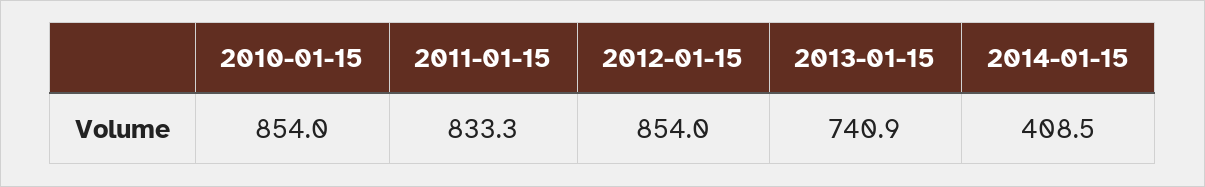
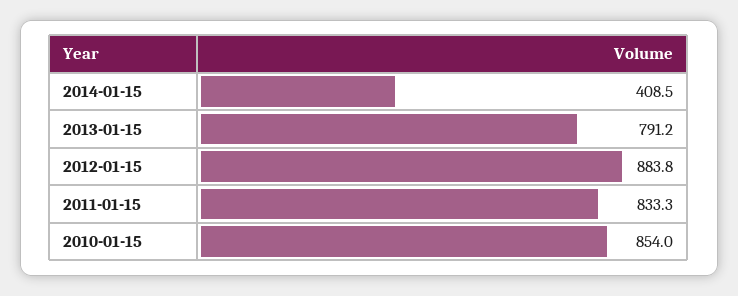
  {
    "2010-01-15": 854,
    "2011-01-15": 833.3,
-   "2012-01-15": 854,
+   "2012-01-15": 883.8,
-   "2013-01-15": 740.9,
+   "2013-01-15": 791.2,
    "2014-01-15": 408.5
  }

